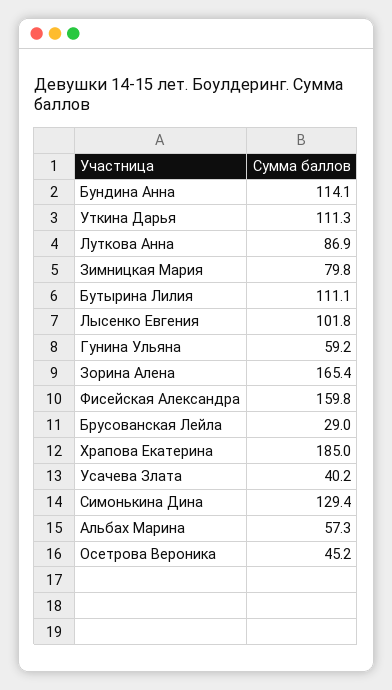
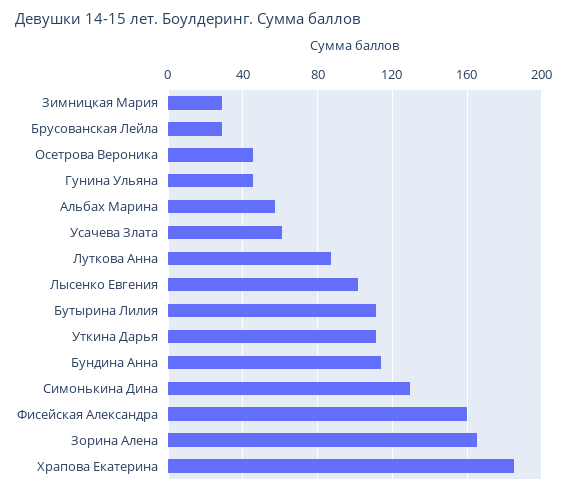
  {
    "Бундина Анна": 114.1,
    "Уткина Дарья": 111.3,
    "Луткова Анна": 86.9,
-   "Зимницкая Мария": 79.8,
+   "Зимницкая Мария": 30,
    "Бутырина Лилия": 111.1,
    "Лысенко Евгения": 101.8,
-   "Гунина Ульяна": 59.2,
+   "Гунина Ульяна": 45,
    "Зорина Алена": 165.4,
    "Фисейская Александра": 159.8,
    "Брусованская Лейла": 29,
    "Храпова Екатерина": 185,
-   "Усачева Злата": 40.2,
+   "Усачева Злата": 60,
    "Симонькина Дина": 129.4,
    "Альбах Марина": 57.3,
    "Осетрова Вероника": 45.2
  }

